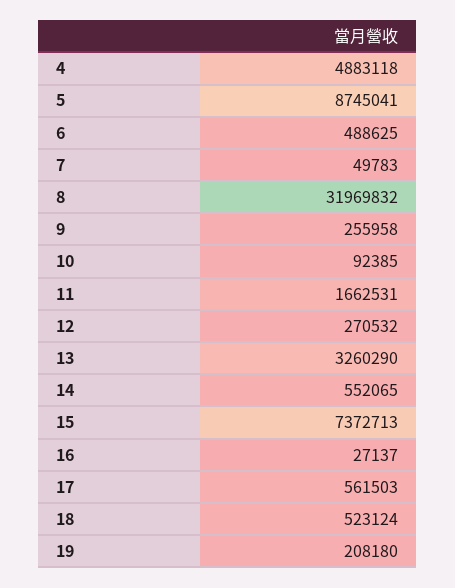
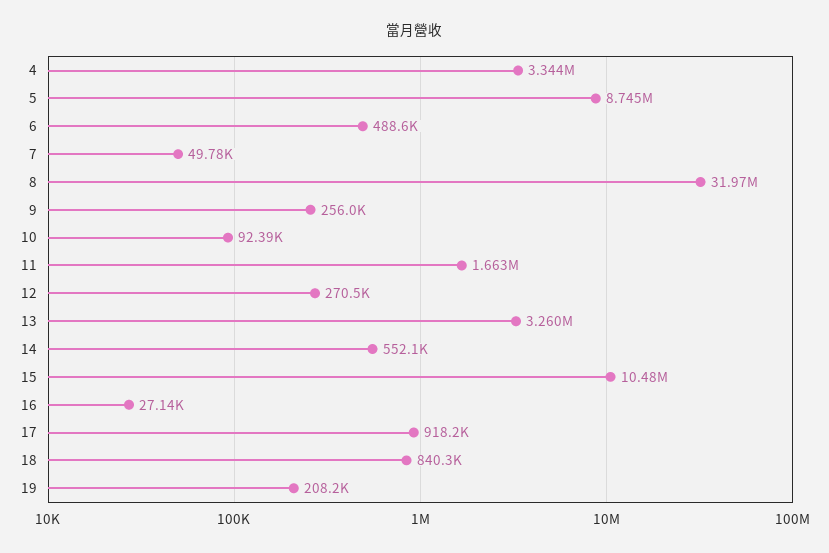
  {
-   "4": 4883118,
+   "4": 3344000,
    "5": 8745041,
    "6": 488625,
    "7": 49783,
    "8": 31969832,
    "9": 255958,
    "10": 92385,
    "11": 1662531,
    "12": 270532,
    "13": 3260290,
    "14": 552065,
-   "15": 7372713,
+   "15": 10480000,
    "16": 27137,
-   "17": 561503,
+   "17": 918200,
-   "18": 523124,
+   "18": 840300,
    "19": 208180
  }

